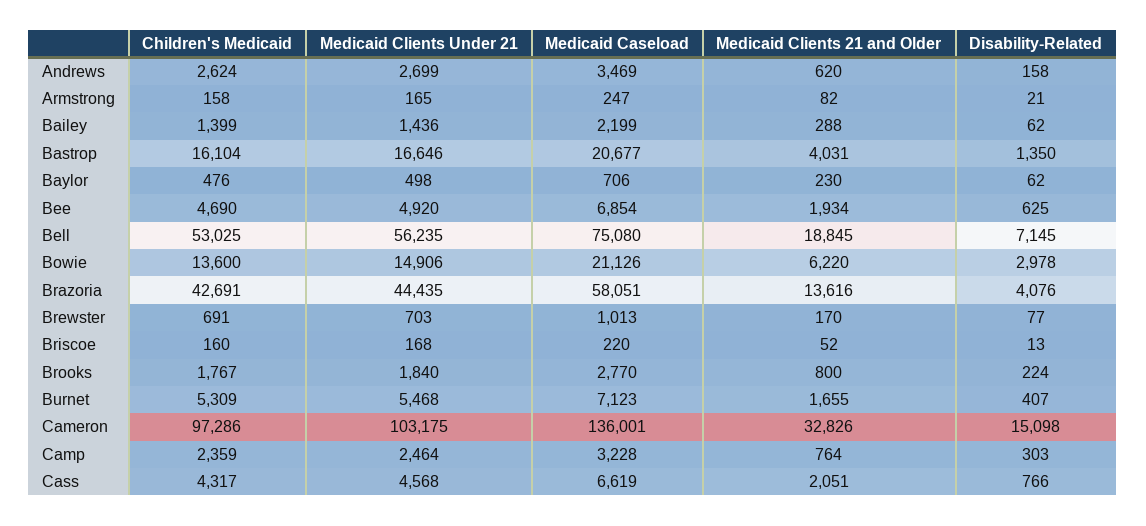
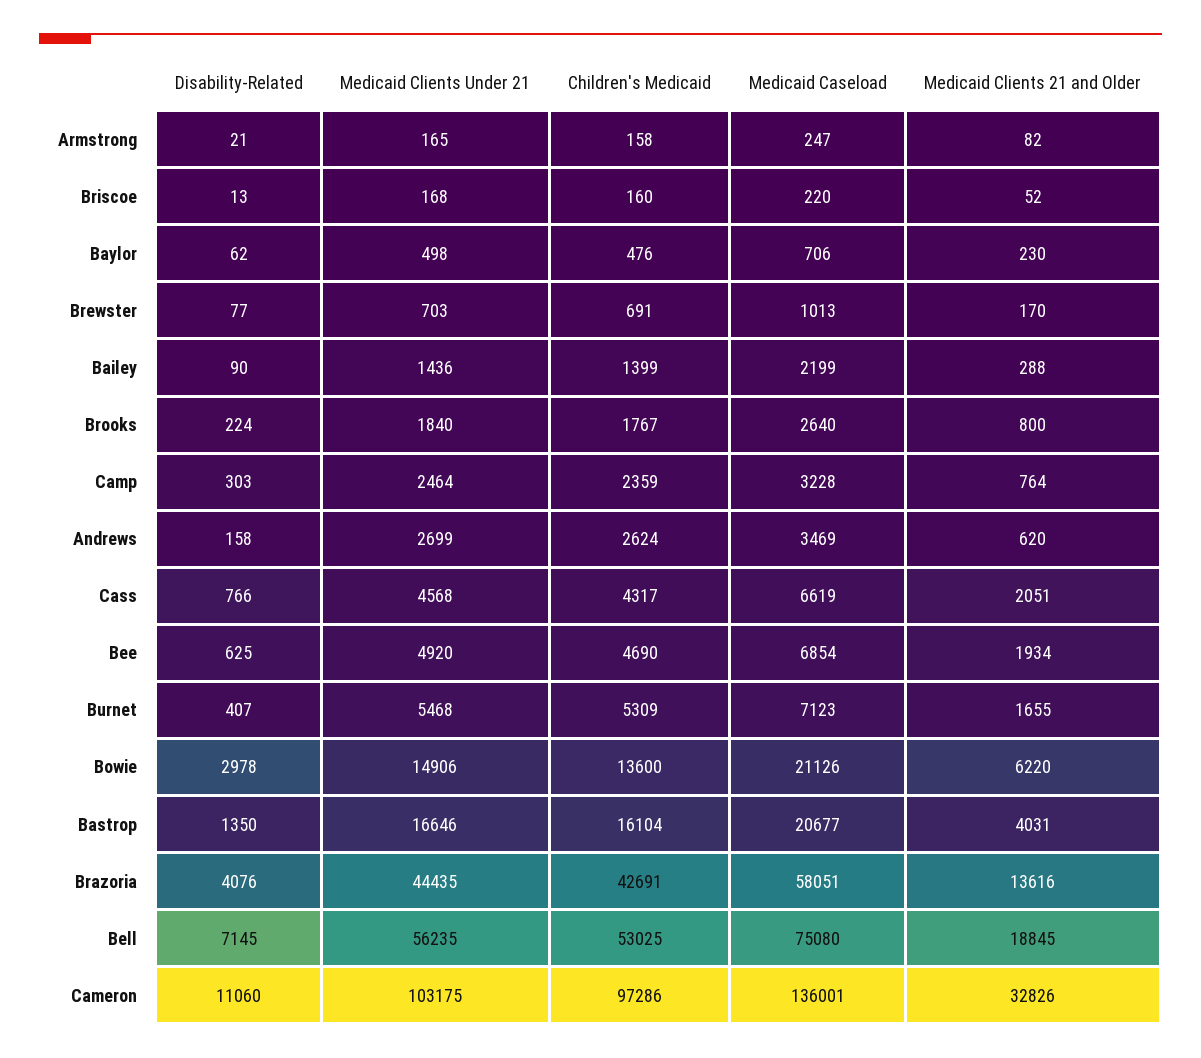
  {
    "Children's Medicaid": {
      "Andrews": 2624,
      "Armstrong": 158,
      "Bailey": 1399,
      "Bastrop": 16104,
      "Baylor": 476,
      "Bee": 4690,
      "Bell": 53025,
      "Bowie": 13600,
      "Brazoria": 42691,
      "Brewster": 691,
      "Briscoe": 160,
      "Brooks": 1767,
      "Burnet": 5309,
      "Cameron": 97286,
      "Camp": 2359,
      "Cass": 4317
    },
    "Medicaid Clients Under 21": {
      "Andrews": 2699,
      "Armstrong": 165,
      "Bailey": 1436,
      "Bastrop": 16646,
      "Baylor": 498,
      "Bee": 4920,
      "Bell": 56235,
      "Bowie": 14906,
      "Brazoria": 44435,
      "Brewster": 703,
      "Briscoe": 168,
      "Brooks": 1840,
      "Burnet": 5468,
      "Cameron": 103175,
      "Camp": 2464,
      "Cass": 4568
    },
    "Medicaid Caseload": {
      "Andrews": 3469,
      "Armstrong": 247,
      "Bailey": 2199,
      "Bastrop": 20677,
      "Baylor": 706,
      "Bee": 6854,
      "Bell": 75080,
      "Bowie": 21126,
      "Brazoria": 58051,
      "Brewster": 1013,
      "Briscoe": 220,
-     "Brooks": 2770,
+     "Brooks": 2640,
      "Burnet": 7123,
      "Cameron": 136001,
      "Camp": 3228,
      "Cass": 6619
    },
    "Medicaid Clients 21 and Older": {
      "Andrews": 620,
      "Armstrong": 82,
      "Bailey": 288,
      "Bastrop": 4031,
      "Baylor": 230,
      "Bee": 1934,
      "Bell": 18845,
      "Bowie": 6220,
      "Brazoria": 13616,
      "Brewster": 170,
      "Briscoe": 52,
      "Brooks": 800,
      "Burnet": 1655,
      "Cameron": 32826,
      "Camp": 764,
      "Cass": 2051
    },
    "Disability-Related": {
      "Andrews": 158,
      "Armstrong": 21,
-     "Bailey": 62,
+     "Bailey": 90,
      "Bastrop": 1350,
      "Baylor": 62,
      "Bee": 625,
      "Bell": 7145,
      "Bowie": 2978,
      "Brazoria": 4076,
      "Brewster": 77,
      "Briscoe": 13,
      "Brooks": 224,
      "Burnet": 407,
-     "Cameron": 15098,
+     "Cameron": 11060,
      "Camp": 303,
      "Cass": 766
    }
  }

